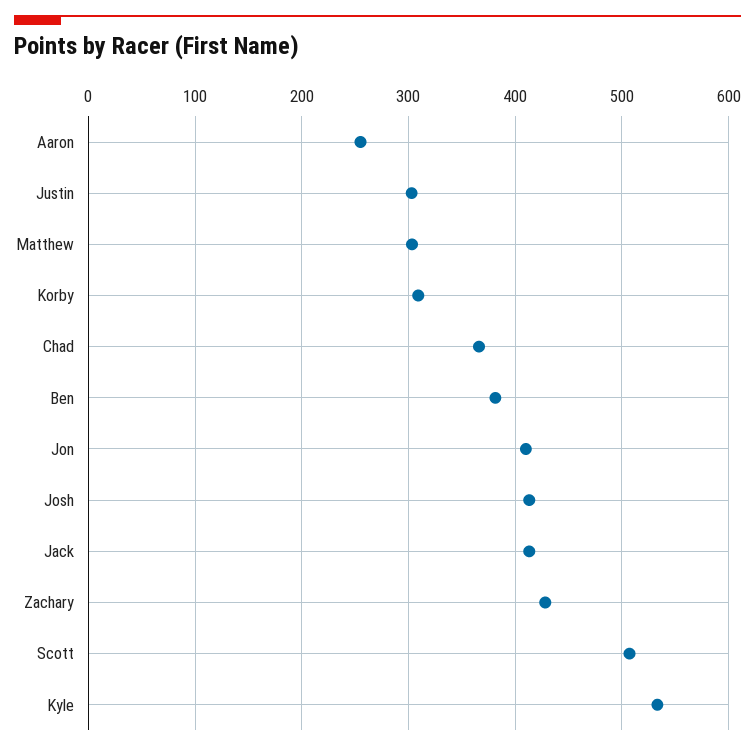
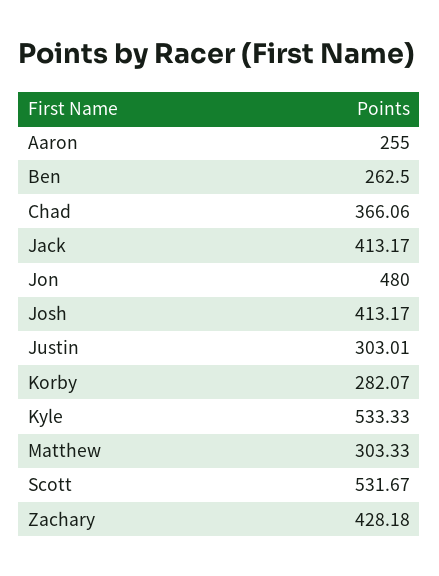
  {
    "Aaron": 255,
    "Justin": 303.01,
    "Matthew": 303.33,
-   "Korby": 310,
+   "Korby": 282.07,
    "Chad": 366.06,
-   "Ben": 380,
+   "Ben": 262.5,
-   "Jon": 410,
+   "Jon": 480,
    "Josh": 413.17,
    "Jack": 413.17,
    "Zachary": 428.18,
-   "Scott": 510,
+   "Scott": 531.67,
    "Kyle": 533.33
  }

